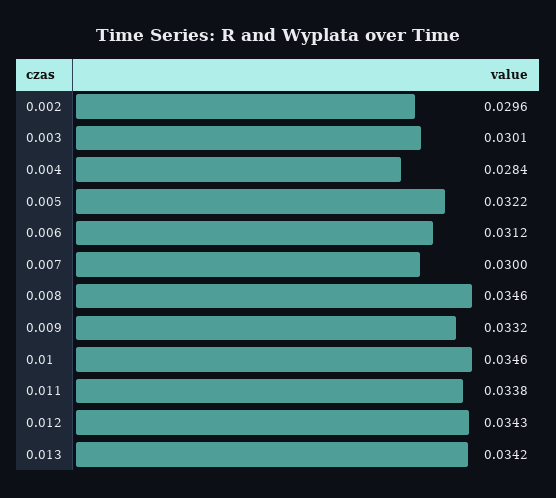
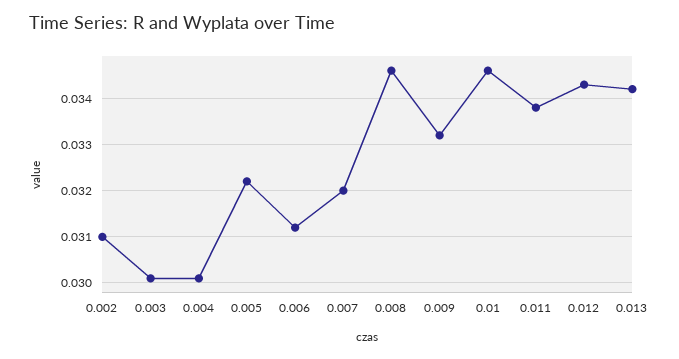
  {
-   "0.002": 0.0296,
+   "0.002": 0.031,
    "0.003": 0.0301,
-   "0.004": 0.0284,
+   "0.004": 0.03,
    "0.005": 0.0322,
    "0.006": 0.0312,
-   "0.007": 0.03,
+   "0.007": 0.032,
    "0.008": 0.0346,
    "0.009": 0.0332,
    "0.01": 0.0346,
    "0.011": 0.0338,
    "0.012": 0.0343,
    "0.013": 0.0342
  }

